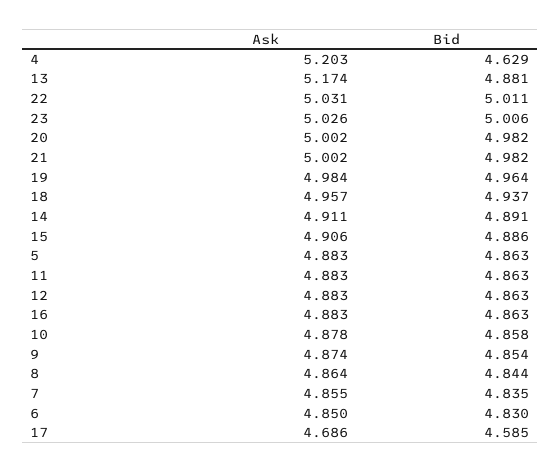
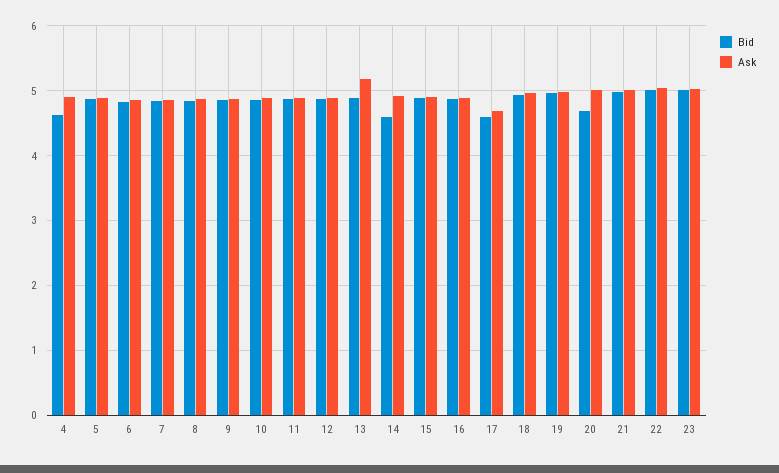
  {
    "Ask": {
-     "4": 5.203,
+     "4": 4.9,
      "13": 5.174,
      "22": 5.031,
      "23": 5.026,
      "20": 5.002,
      "21": 5.002,
      "19": 4.984,
      "18": 4.957,
      "14": 4.911,
      "15": 4.906,
      "5": 4.883,
      "11": 4.883,
      "12": 4.883,
      "16": 4.883,
      "10": 4.878,
      "9": 4.874,
      "8": 4.864,
      "7": 4.855,
      "6": 4.85,
      "17": 4.686
    },
    "Bid": {
      "4": 4.629,
      "13": 4.881,
      "22": 5.011,
      "23": 5.006,
-     "20": 4.982,
+     "20": 4.7,
      "21": 4.982,
      "19": 4.964,
      "18": 4.937,
-     "14": 4.891,
+     "14": 4.6,
      "15": 4.886,
      "5": 4.863,
      "11": 4.863,
      "12": 4.863,
      "16": 4.863,
      "10": 4.858,
      "9": 4.854,
      "8": 4.844,
      "7": 4.835,
      "6": 4.83,
      "17": 4.585
    }
  }

